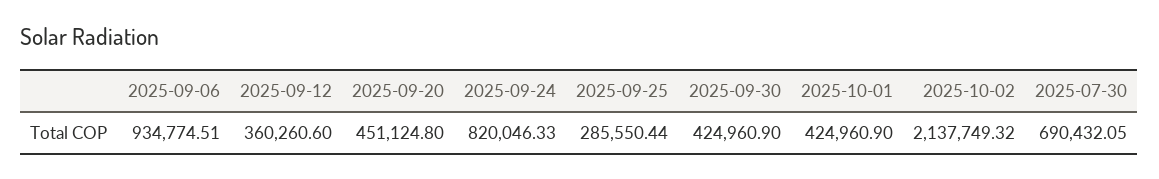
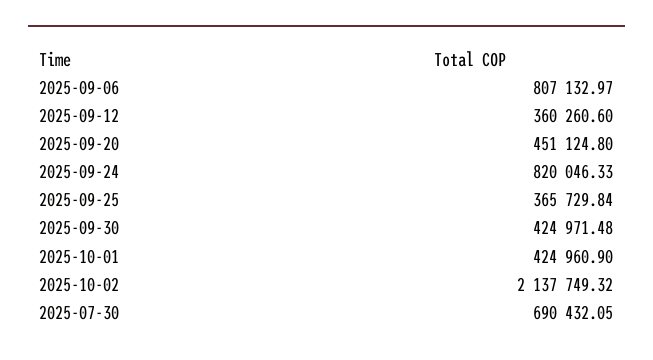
  {
-   "2025-09-06": 934774.51,
+   "2025-09-06": 807132.97,
    "2025-09-12": 360260.6,
    "2025-09-20": 451124.8,
    "2025-09-24": 820046.33,
-   "2025-09-25": 285550.44,
+   "2025-09-25": 365729.84,
-   "2025-09-30": 424960.9,
+   "2025-09-30": 424971.48,
    "2025-10-01": 424960.9,
    "2025-10-02": 2137749.32,
    "2025-07-30": 690432.05
  }

